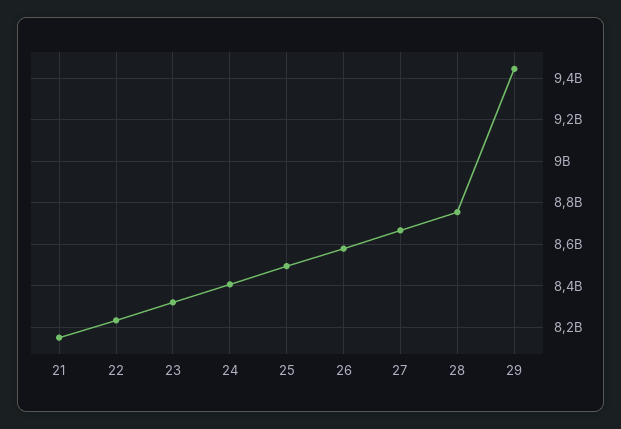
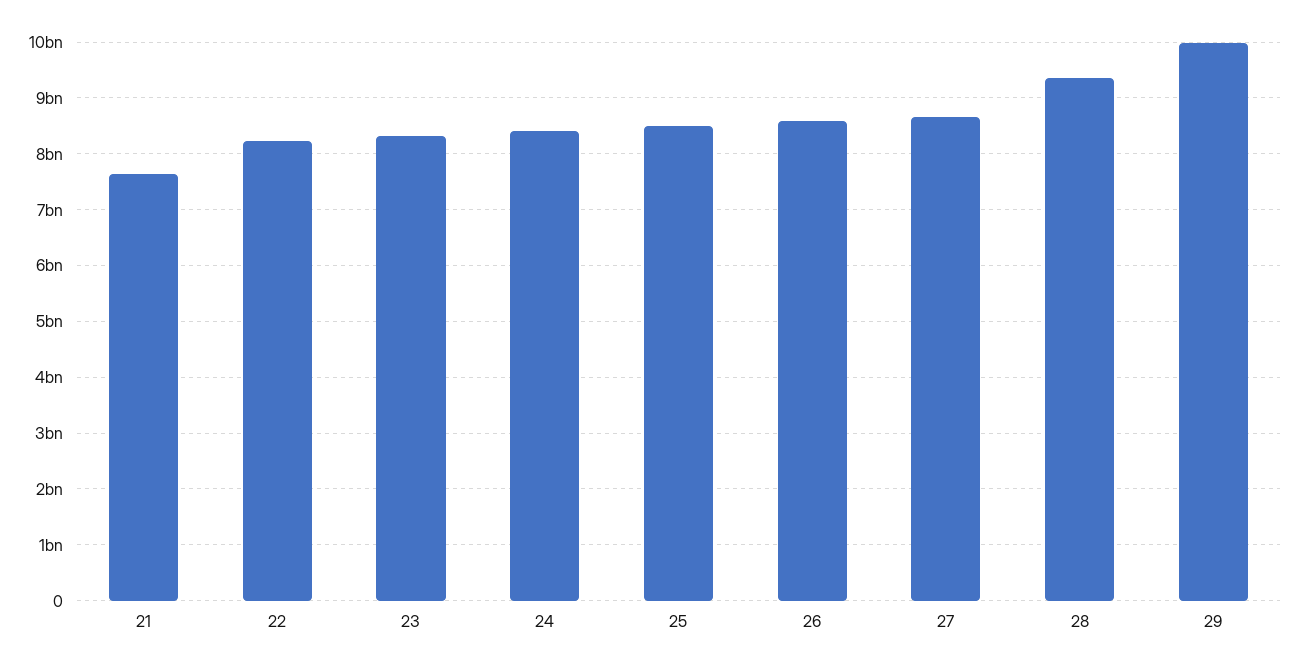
  {
-   "21": 8150000000,
+   "21": 7600000000,
    "22": 8250000000,
    "23": 8300000000,
    "24": 8400000000,
    "25": 8500000000,
    "26": 8600000000,
    "27": 8650000000,
-   "28": 8750000000,
+   "28": 9400000000,
-   "29": 9450000000
+   "29": 10000000000
  }

